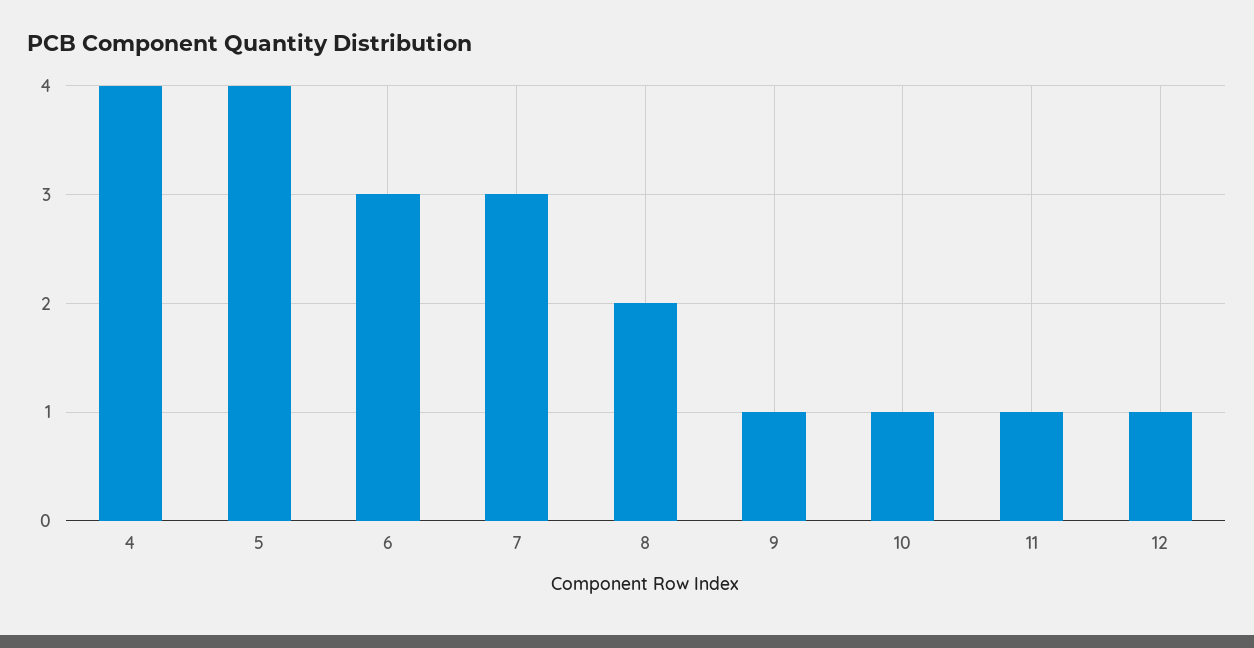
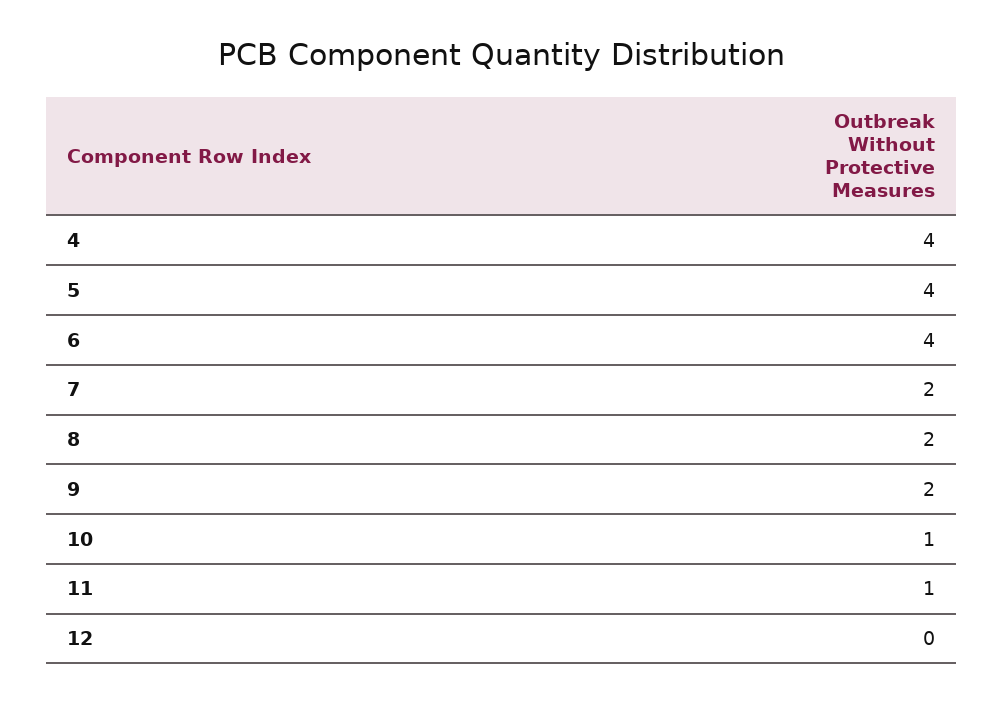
  {
    "4": 4,
    "5": 4,
-   "6": 3,
+   "6": 4,
-   "7": 3,
+   "7": 2,
    "8": 2,
-   "9": 1,
+   "9": 2,
    "10": 1,
    "11": 1,
-   "12": 1
+   "12": 0
  }

